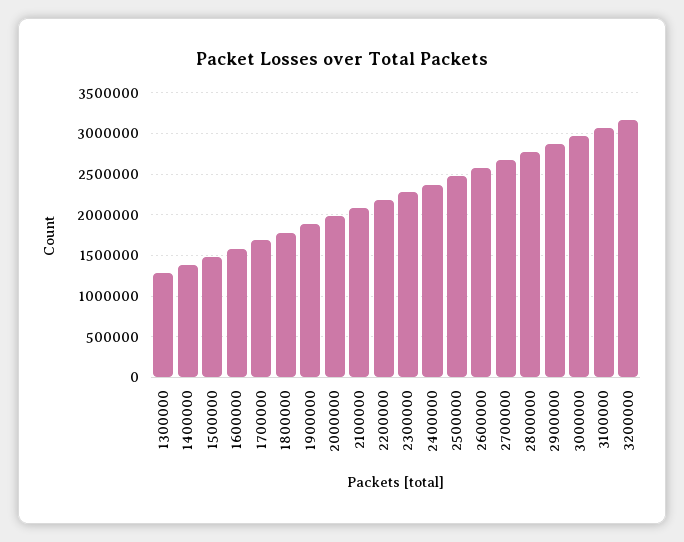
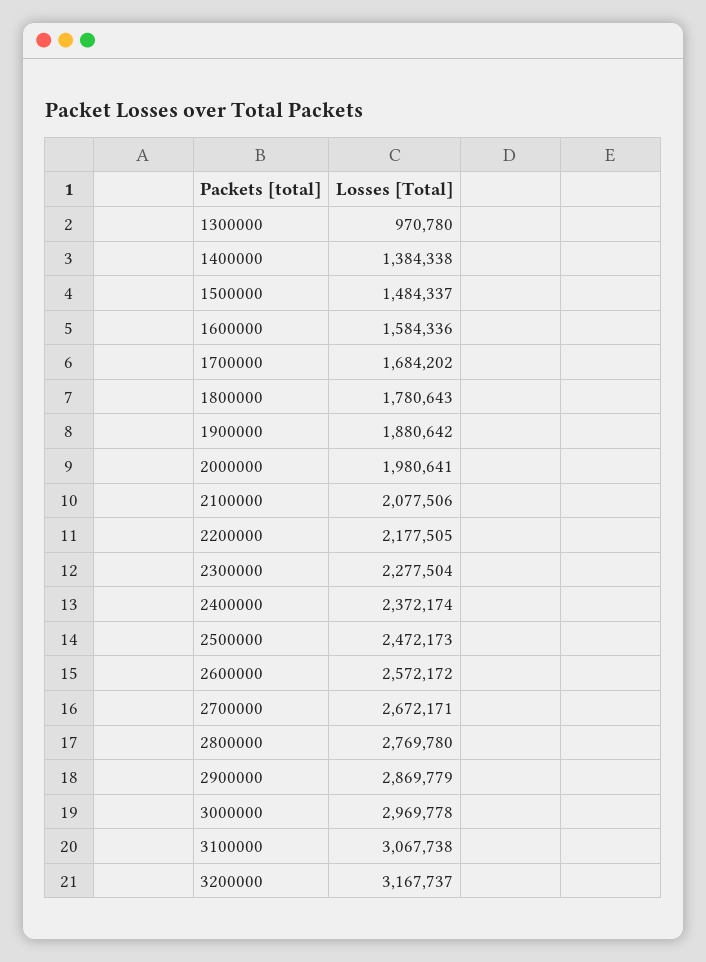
  {
-   "1300000": 1300000,
+   "1300000": 970780,
    "1400000": 1384338,
    "1500000": 1484337,
    "1600000": 1584336,
    "1700000": 1684202,
    "1800000": 1780643,
    "1900000": 1880642,
    "2000000": 1980641,
    "2100000": 2077506,
    "2200000": 2177505,
    "2300000": 2277504,
    "2400000": 2372174,
    "2500000": 2472173,
    "2600000": 2572172,
    "2700000": 2672171,
    "2800000": 2769780,
    "2900000": 2869779,
    "3000000": 2969778,
    "3100000": 3067738,
    "3200000": 3167737
  }

